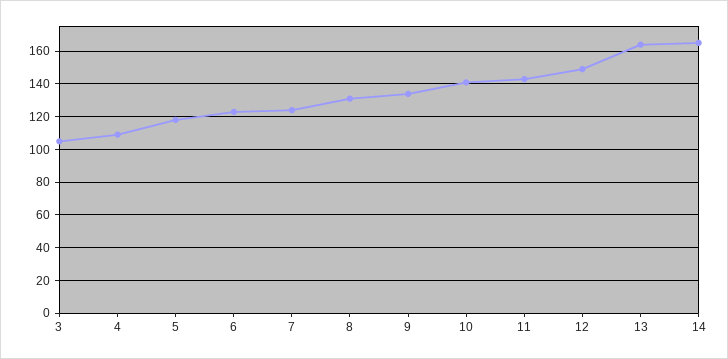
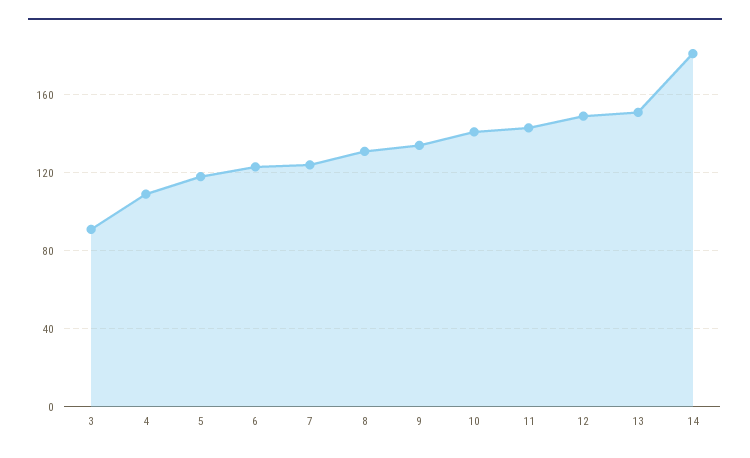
  {
-   "3": 105,
+   "3": 90,
    "4": 110,
    "5": 120,
    "6": 125,
    "7": 125,
    "8": 130,
    "9": 135,
    "10": 140,
    "11": 145,
    "12": 150,
-   "13": 165,
+   "13": 150,
-   "14": 165
+   "14": 180
  }

